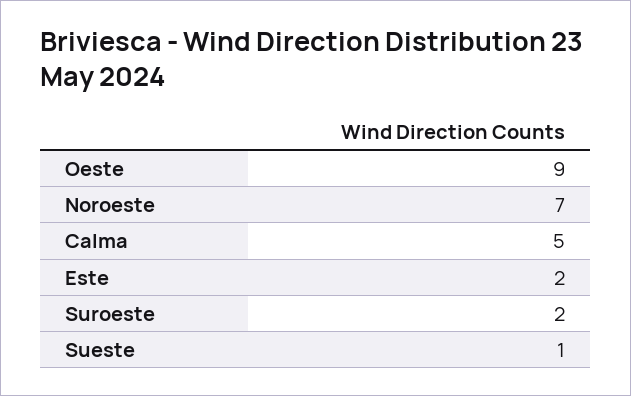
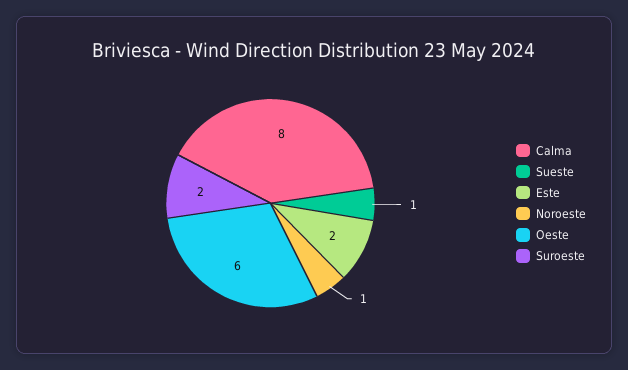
  {
-   "Oeste": 9,
+   "Oeste": 6,
-   "Noroeste": 7,
+   "Noroeste": 1,
-   "Calma": 5,
+   "Calma": 8,
    "Este": 2,
    "Suroeste": 2,
    "Sueste": 1
  }

